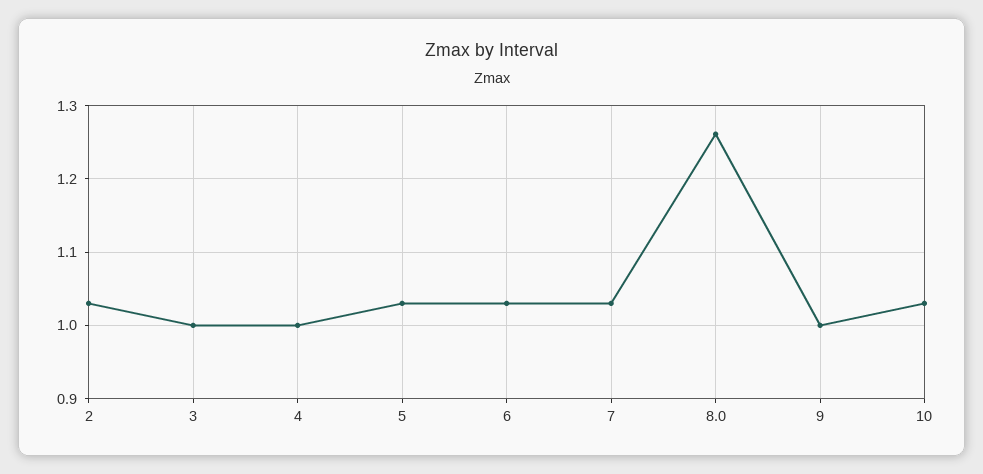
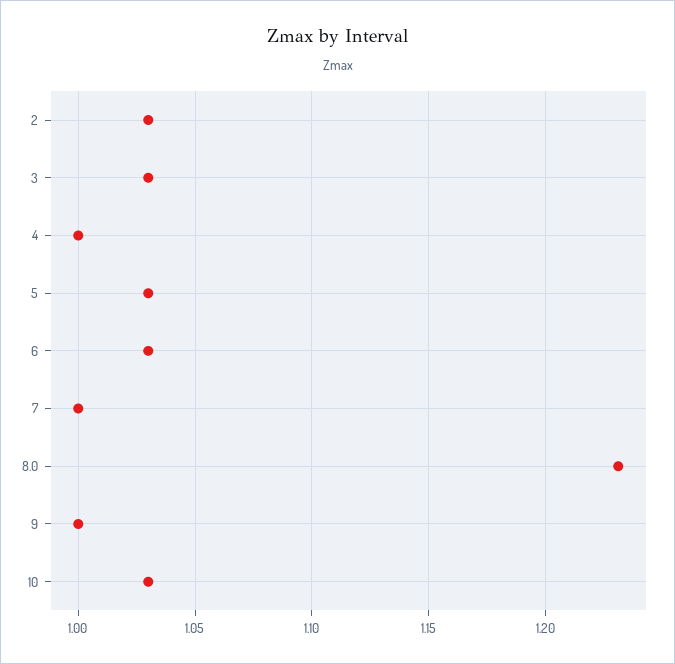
  {
    "2": 1.03,
-   "3": 1,
+   "3": 1.03,
    "4": 1,
    "5": 1.03,
    "6": 1.03,
-   "7": 1.03,
+   "7": 1,
-   "8.0": 1.26,
+   "8.0": 1.23,
    "9": 1,
    "10": 1.03
  }

